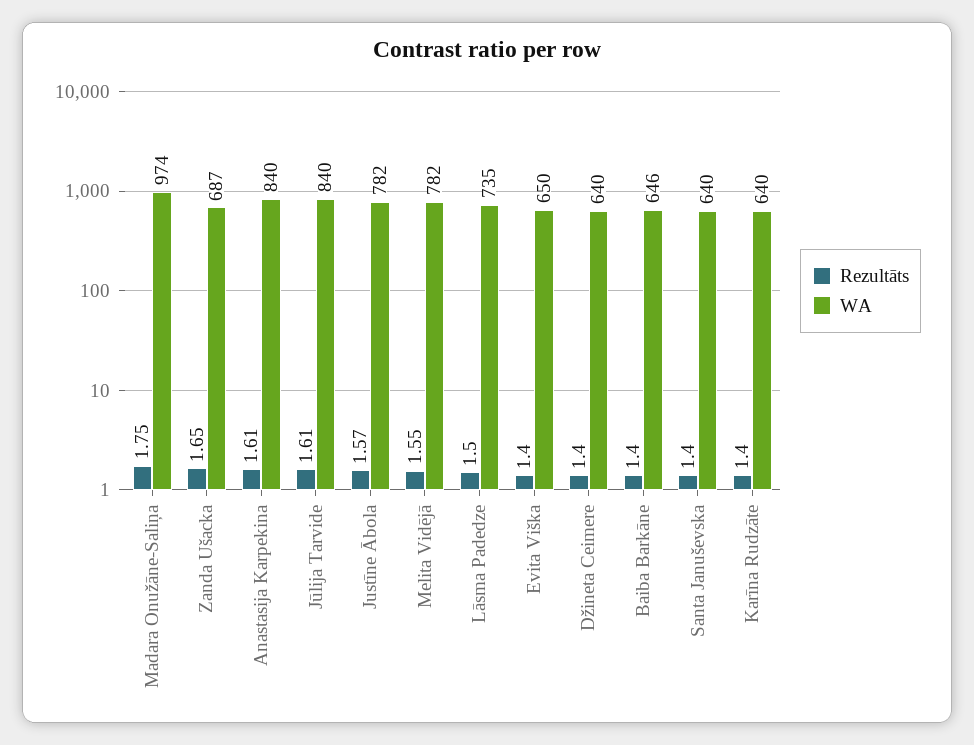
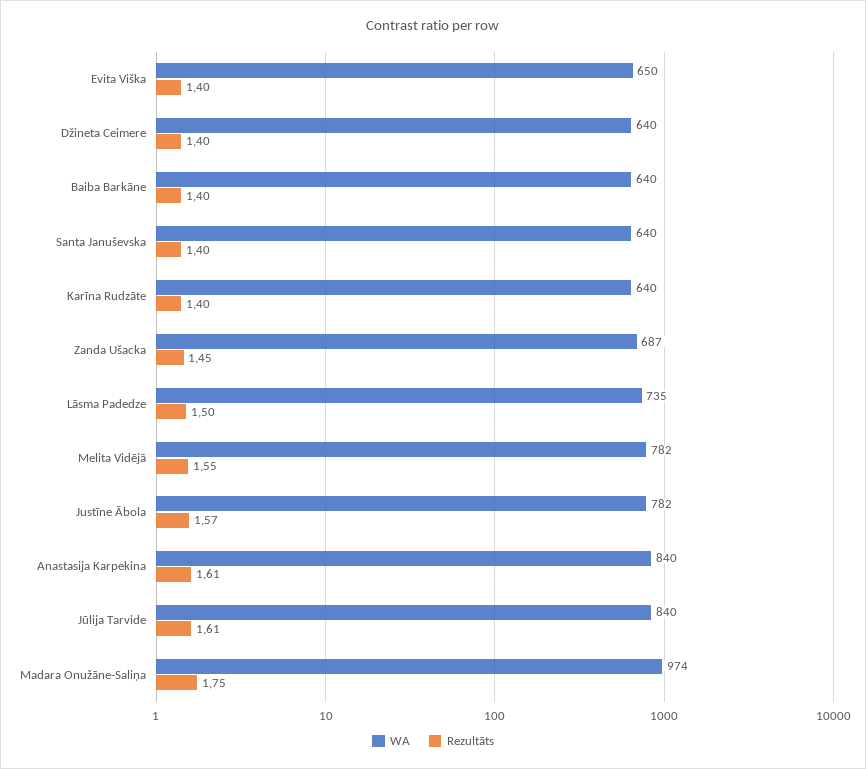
  {
    "Rezultāts": {
      "Madara Onužāne-Saliņa": 1.75,
-     "Zanda Ušacka": 1.65,
+     "Zanda Ušacka": 1.45,
      "Anastasija Karpekina": 1.61,
      "Jūlija Tarvide": 1.61,
      "Justīne Ābola": 1.57,
      "Melita Vidējā": 1.55,
      "Lāsma Padedze": 1.5,
      "Evita Viška": 1.4,
      "Džineta Ceimere": 1.4,
      "Baiba Barkāne": 1.4,
      "Santa Januševska": 1.4,
      "Karīna Rudzāte": 1.4
    },
    "WA": {
      "Madara Onužāne-Saliņa": 974,
      "Zanda Ušacka": 687,
      "Anastasija Karpekina": 840,
      "Jūlija Tarvide": 840,
      "Justīne Ābola": 782,
      "Melita Vidējā": 782,
      "Lāsma Padedze": 735,
      "Evita Viška": 650,
      "Džineta Ceimere": 640,
-     "Baiba Barkāne": 646,
+     "Baiba Barkāne": 640,
      "Santa Januševska": 640,
      "Karīna Rudzāte": 640
    }
  }

